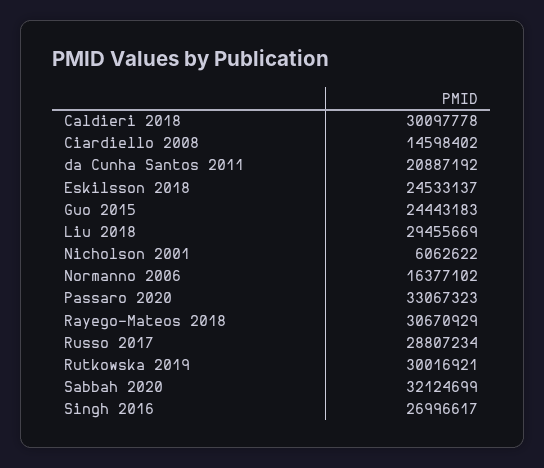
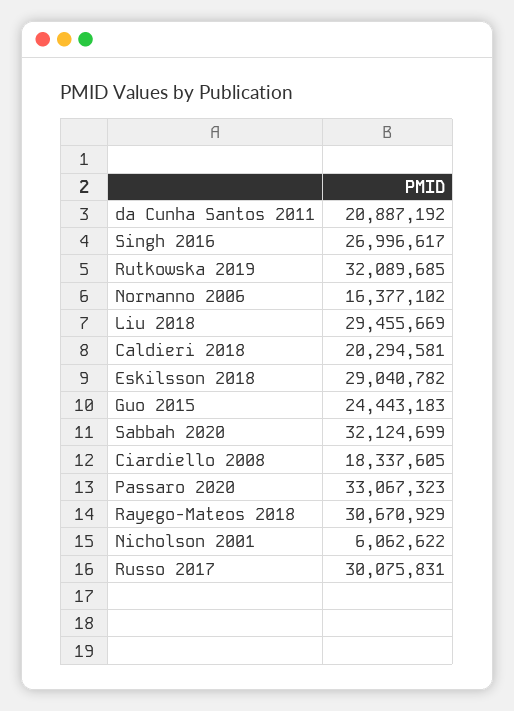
  {
-   "Caldieri 2018": 30097778,
+   "Caldieri 2018": 20294581,
-   "Ciardiello 2008": 14598402,
+   "Ciardiello 2008": 18337605,
    "da Cunha Santos 2011": 20887192,
-   "Eskilsson 2018": 24533137,
+   "Eskilsson 2018": 29040782,
    "Guo 2015": 24443183,
    "Liu 2018": 29455669,
    "Nicholson 2001": 6062622,
    "Normanno 2006": 16377102,
    "Passaro 2020": 33067323,
    "Rayego-Mateos 2018": 30670929,
-   "Russo 2017": 28807234,
+   "Russo 2017": 30075831,
-   "Rutkowska 2019": 30016921,
+   "Rutkowska 2019": 32089685,
    "Sabbah 2020": 32124699,
    "Singh 2016": 26996617
  }

